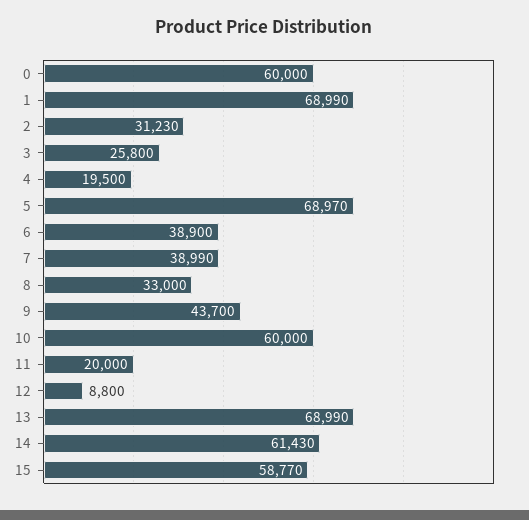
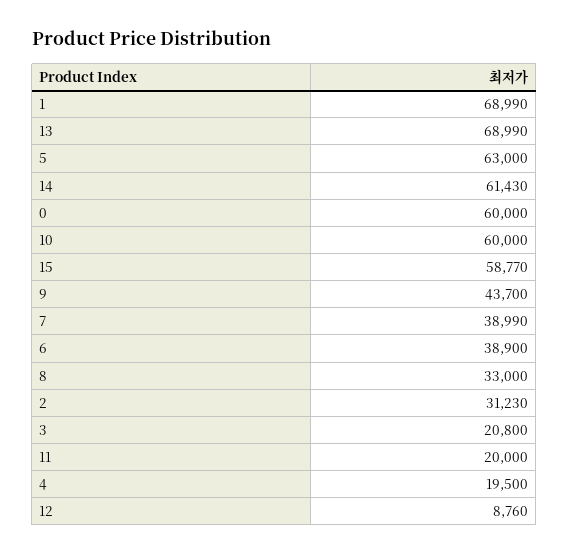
  {
    "0": 60000,
    "1": 68990,
    "2": 31230,
-   "3": 25800,
+   "3": 20800,
    "4": 19500,
-   "5": 68970,
+   "5": 63000,
    "6": 38900,
    "7": 38990,
    "8": 33000,
    "9": 43700,
    "10": 60000,
    "11": 20000,
-   "12": 8800,
+   "12": 8760,
    "13": 68990,
    "14": 61430,
    "15": 58770
  }

